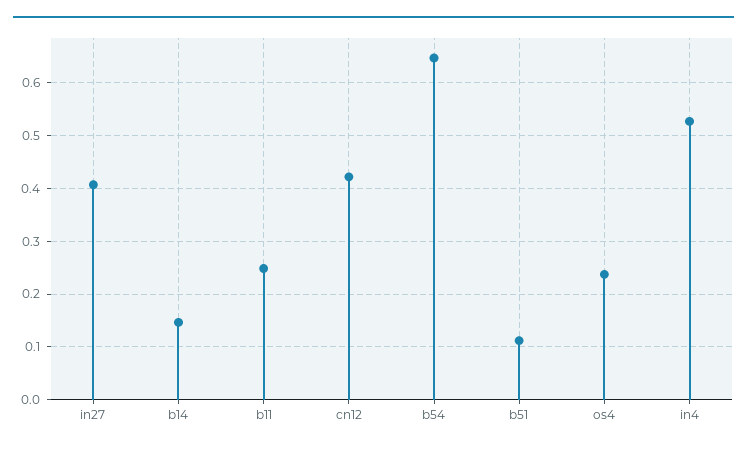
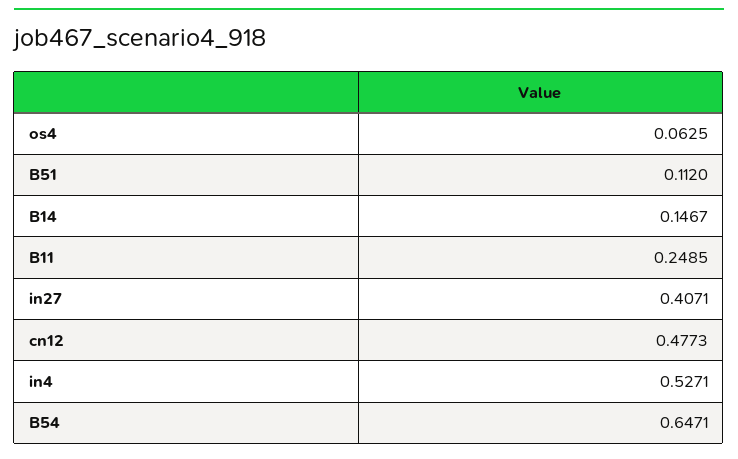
  {
    "in27": 0.4071,
    "b14": 0.1467,
    "b11": 0.2485,
-   "cn12": 0.42,
+   "cn12": 0.4773,
    "b54": 0.6471,
    "b51": 0.112,
-   "os4": 0.24,
+   "os4": 0.0625,
    "in4": 0.5271
  }

